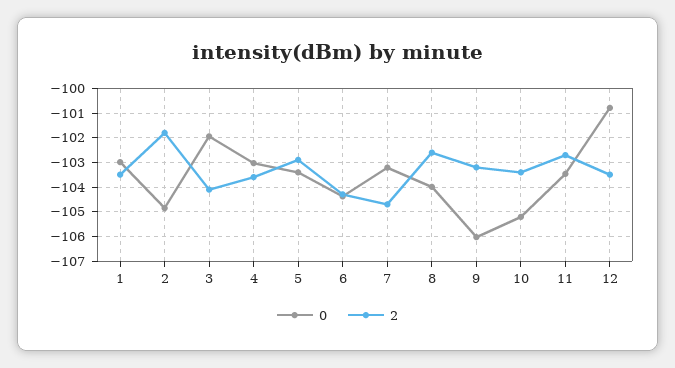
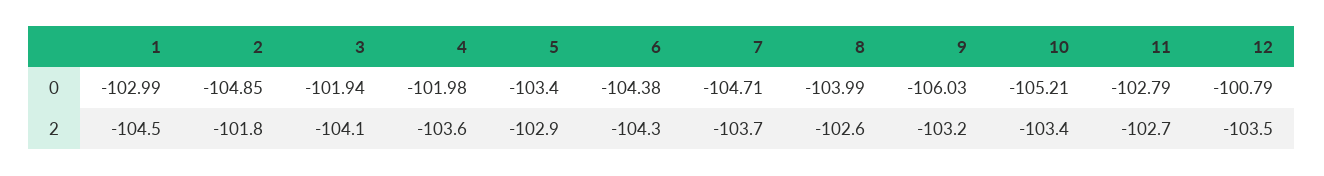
  {
    "0": {
      "1": -102.99,
      "2": -104.85,
      "3": -101.94,
-     "4": -103,
+     "4": -101.98,
      "5": -103.4,
      "6": -104.38,
-     "7": -103.25,
+     "7": -104.71,
      "8": -103.99,
      "9": -106.03,
      "10": -105.21,
-     "11": -103.5,
+     "11": -102.79,
      "12": -100.79
    },
    "2": {
-     "1": -103.5,
+     "1": -104.5,
      "2": -101.8,
      "3": -104.1,
      "4": -103.6,
      "5": -102.9,
      "6": -104.3,
-     "7": -104.75,
+     "7": -103.7,
      "8": -102.6,
      "9": -103.2,
      "10": -103.4,
      "11": -102.7,
      "12": -103.5
    }
  }

